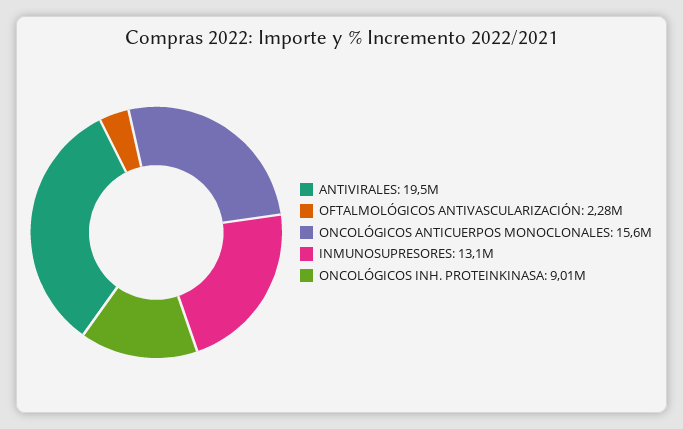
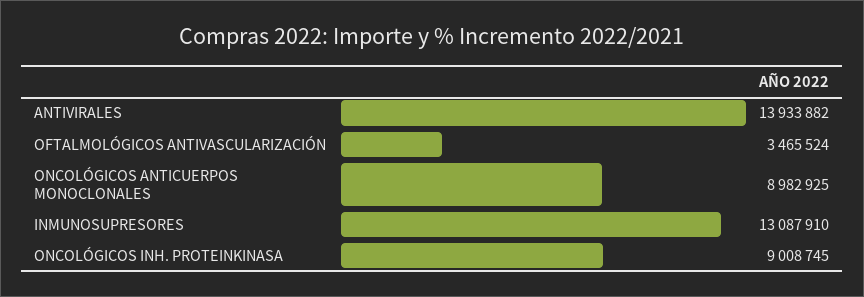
  {
-   "ANTIVIRALES": 19500000,
+   "ANTIVIRALES": 13933882,
-   "OFTALMOLÓGICOS ANTIVASCULARIZACIÓN": 2280000,
+   "OFTALMOLÓGICOS ANTIVASCULARIZACIÓN": 3465524,
-   "ONCOLÓGICOS ANTICUERPOS MONOCLONALES": 15600000,
+   "ONCOLÓGICOS ANTICUERPOS MONOCLONALES": 8982925,
    "INMUNOSUPRESORES": 13087910,
    "ONCOLÓGICOS INH. PROTEINKINASA": 9008745
  }

